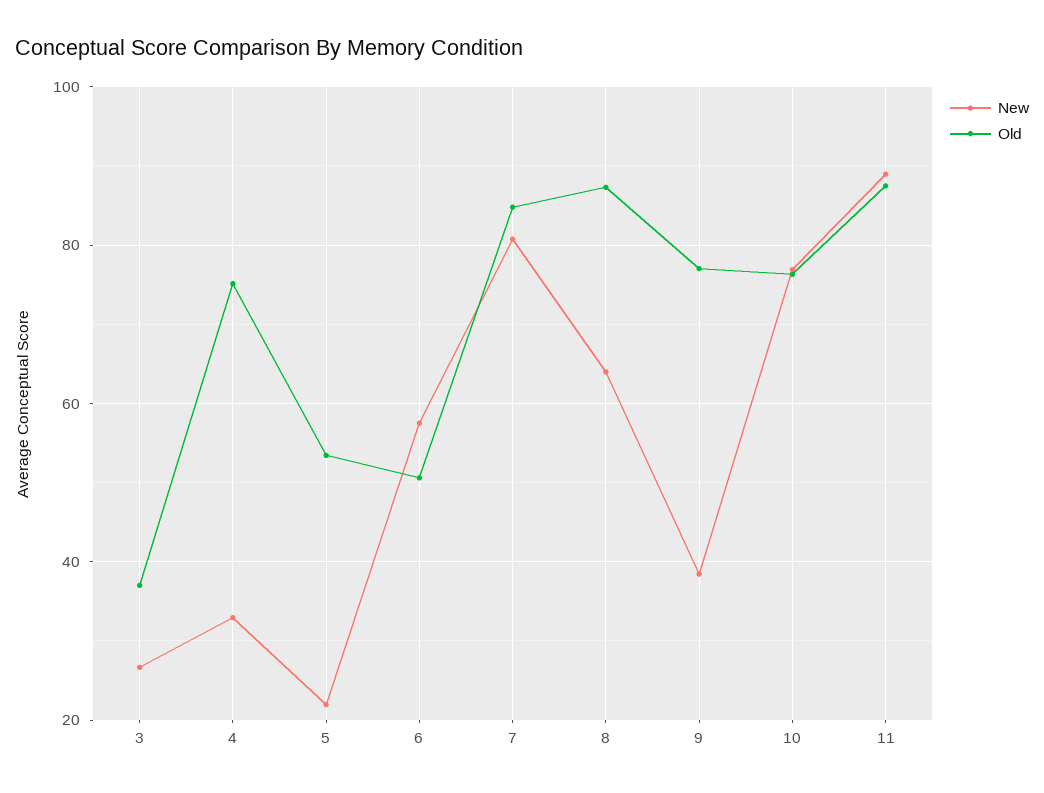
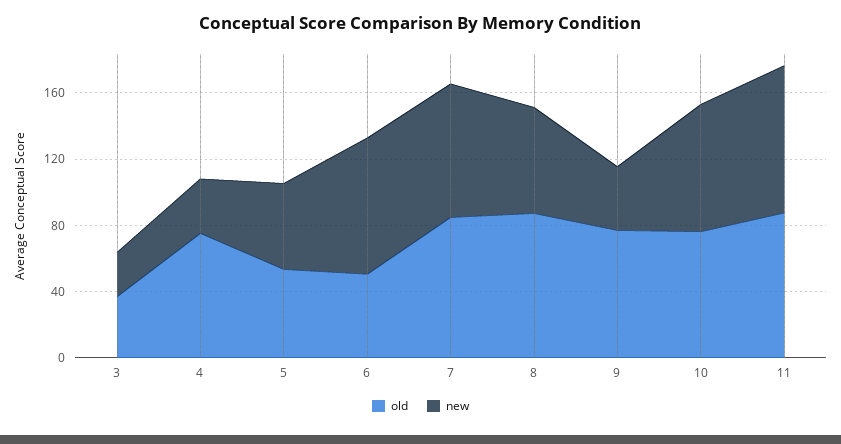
  {
    "New": {
      "3": 26,
      "4": 32,
-     "5": 22,
+     "5": 50,
-     "6": 58,
+     "6": 80,
      "7": 80,
      "8": 64,
      "9": 38,
      "10": 76,
      "11": 88
    },
    "Old": {
      "3": 38,
      "4": 76,
      "5": 54,
      "6": 50,
      "7": 84,
      "8": 88,
      "9": 78,
      "10": 76,
      "11": 88
    }
  }

